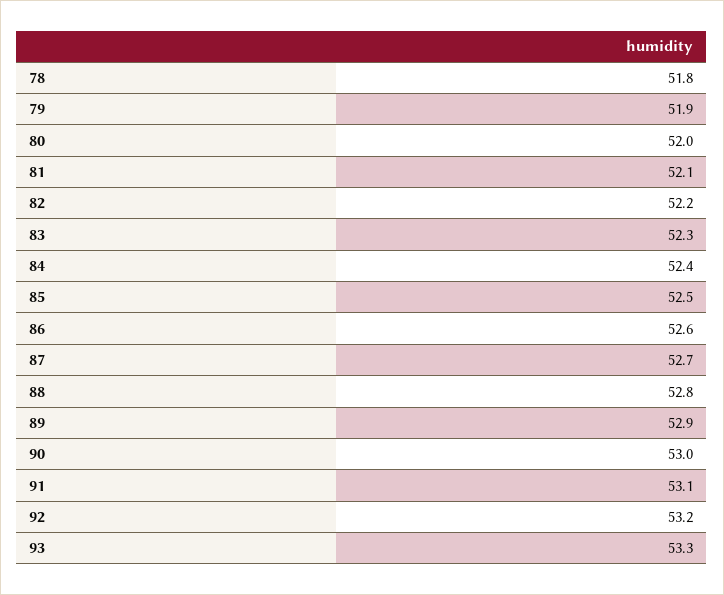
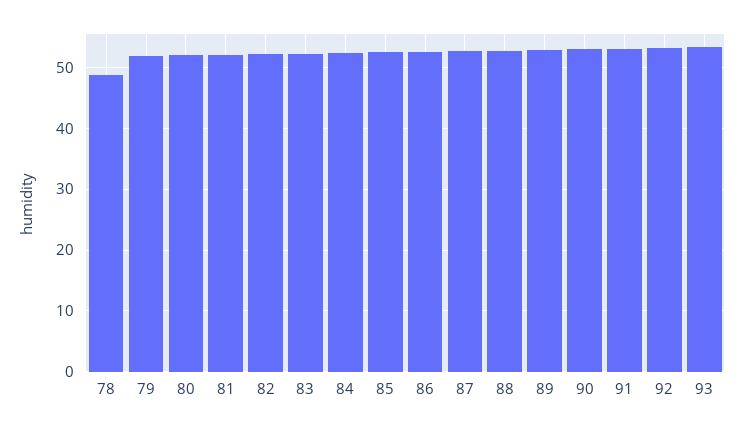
  {
-   "78": 51.8,
+   "78": 49,
    "79": 51.9,
    "80": 52,
    "81": 52.1,
    "82": 52.2,
    "83": 52.3,
    "84": 52.4,
    "85": 52.5,
    "86": 52.6,
    "87": 52.7,
    "88": 52.8,
    "89": 52.9,
    "90": 53,
    "91": 53.1,
    "92": 53.2,
    "93": 53.3
  }

